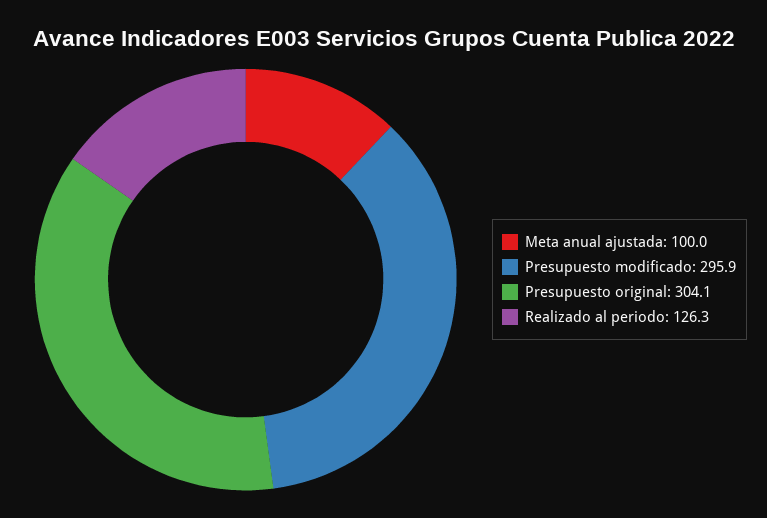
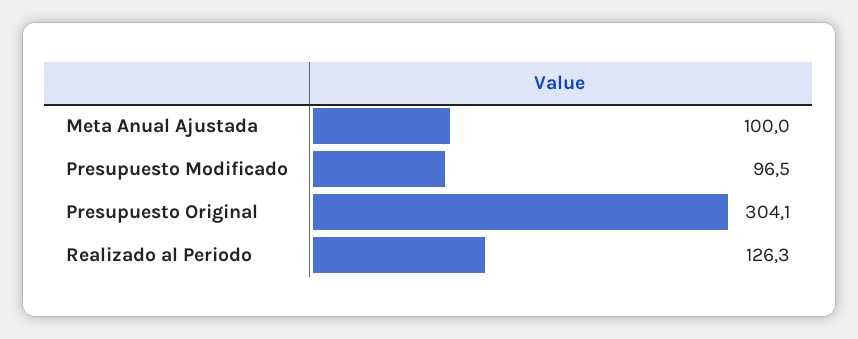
  {
    "Meta anual ajustada": 100,
-   "Presupuesto modificado": 295.9,
+   "Presupuesto modificado": 96.5,
    "Presupuesto original": 304.1,
    "Realizado al periodo": 126.3
  }

